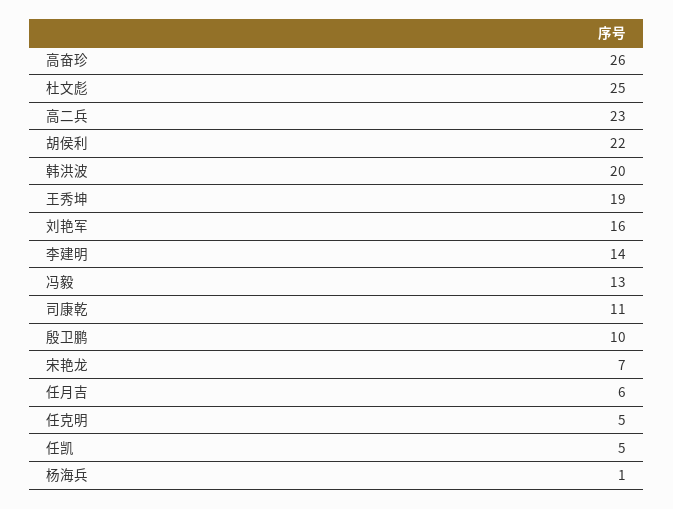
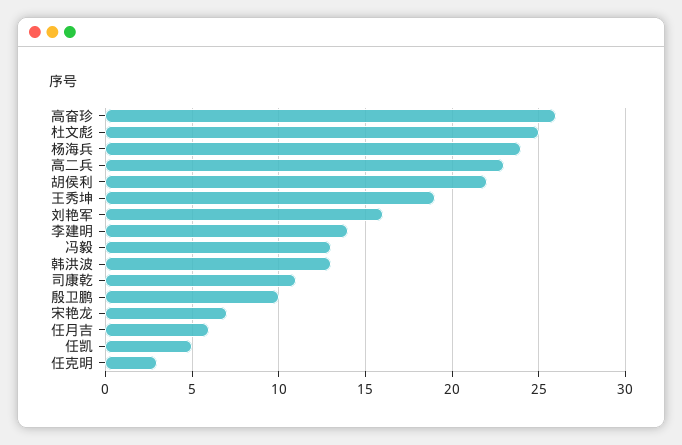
  {
    "高奋珍": 26,
    "杜文彪": 25,
    "高二兵": 23,
    "胡侯利": 22,
-   "韩洪波": 20,
+   "韩洪波": 13,
    "王秀坤": 19,
    "刘艳军": 16,
    "李建明": 14,
    "冯毅": 13,
    "司康乾": 11,
    "殷卫鹏": 10,
    "宋艳龙": 7,
    "任月吉": 6,
-   "任克明": 5,
+   "任克明": 3,
    "任凯": 5,
-   "杨海兵": 1
+   "杨海兵": 24
  }

